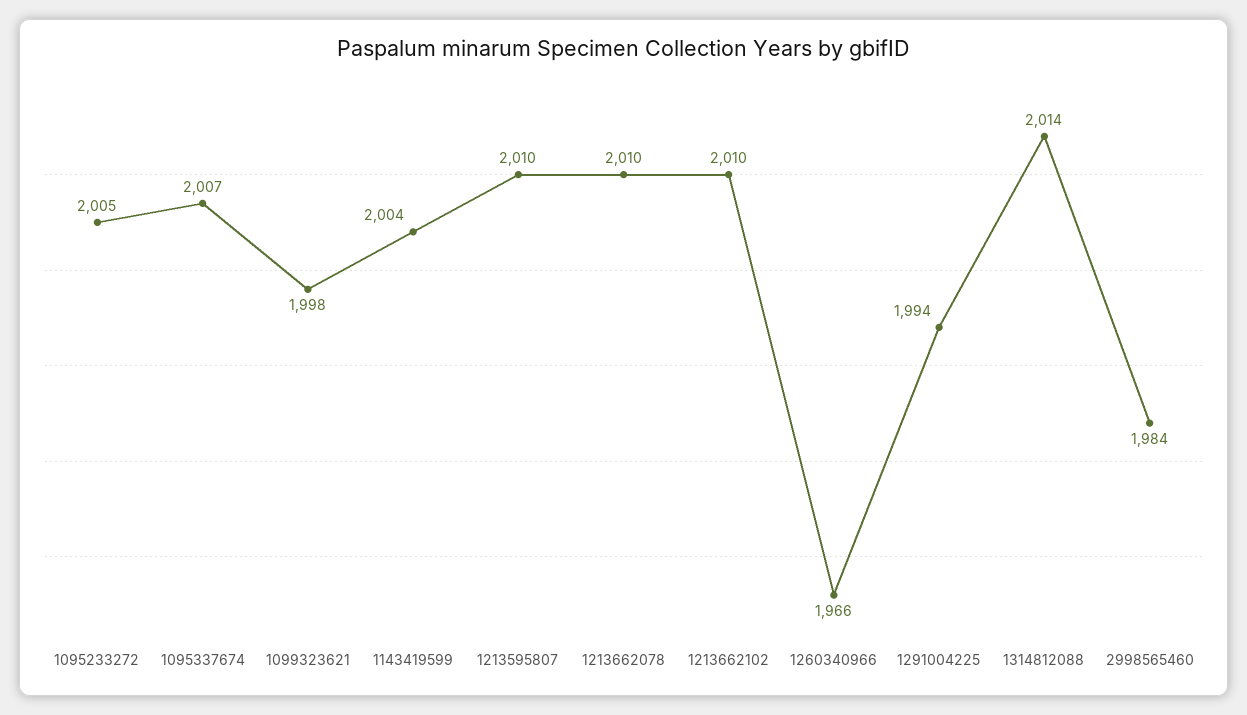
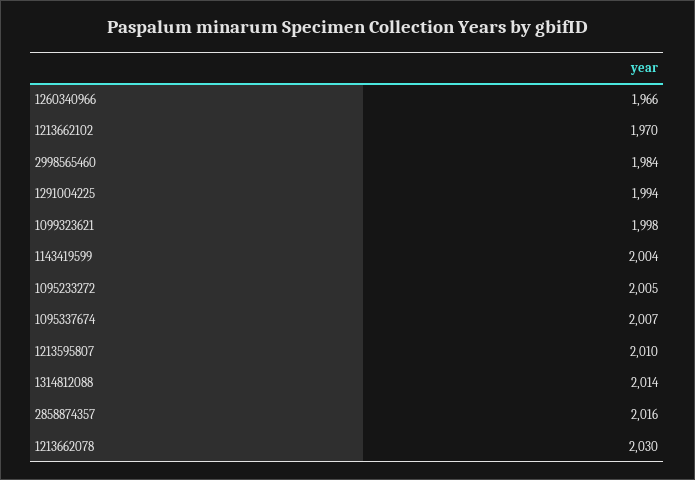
  {
    "1095233272": 2005,
    "1095337674": 2007,
    "1099323621": 1998,
    "1143419599": 2004,
    "1213595807": 2010,
-   "1213662078": 2010,
+   "1213662078": 2030,
-   "1213662102": 2010,
+   "1213662102": 1970,
    "1260340966": 1966,
    "1291004225": 1994,
    "1314812088": 2014,
-   "2998565460": 1984
+   "2998565460": 1984,
+   "2858874357": 2016
  }

